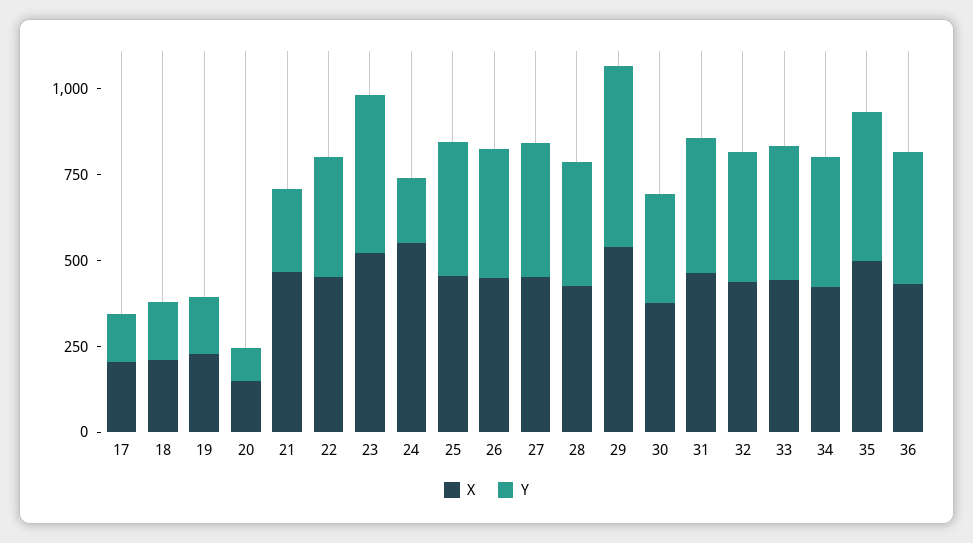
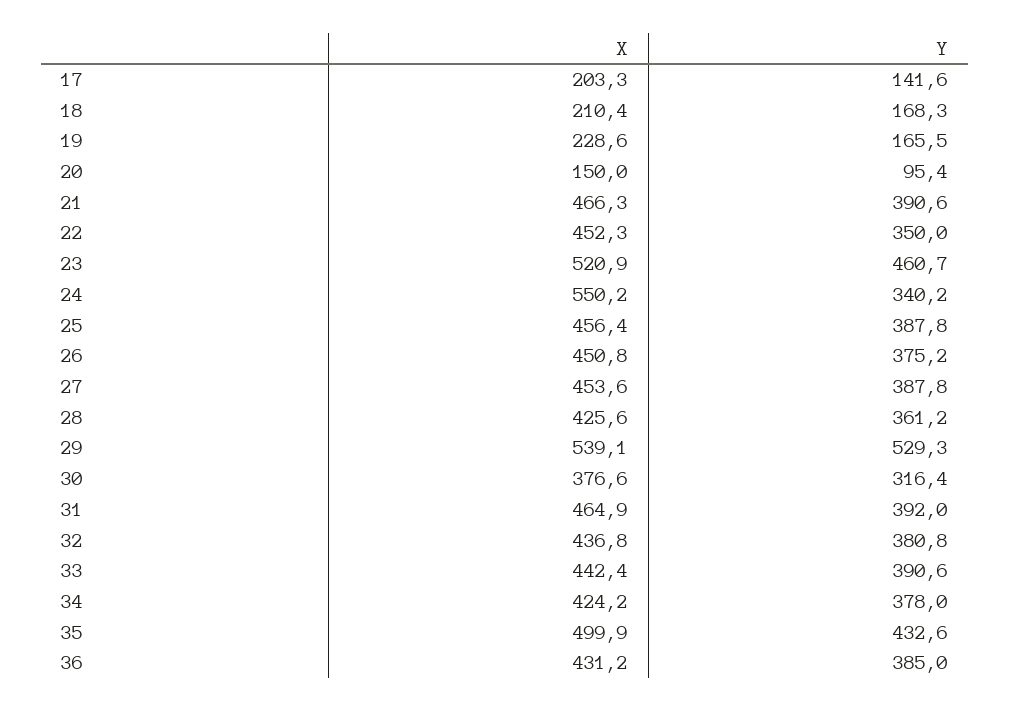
  {
    "X": {
      "17": 203.3,
      "18": 210.4,
      "19": 228.6,
      "20": 150,
      "21": 466.3,
      "22": 452.3,
      "23": 520.9,
      "24": 550.2,
      "25": 456.4,
      "26": 450.8,
      "27": 453.6,
      "28": 425.6,
      "29": 539.1,
      "30": 376.6,
      "31": 464.9,
      "32": 436.8,
      "33": 442.4,
      "34": 424.2,
      "35": 499.9,
      "36": 431.2
    },
    "Y": {
      "17": 141.6,
      "18": 168.3,
      "19": 165.5,
      "20": 95.4,
-     "21": 250,
+     "21": 390.6,
      "22": 350,
      "23": 460.7,
-     "24": 200,
+     "24": 340.2,
      "25": 387.8,
      "26": 375.2,
      "27": 387.8,
      "28": 361.2,
      "29": 529.3,
      "30": 316.4,
      "31": 392,
      "32": 380.8,
      "33": 390.6,
      "34": 378,
      "35": 432.6,
      "36": 385
    }
  }

